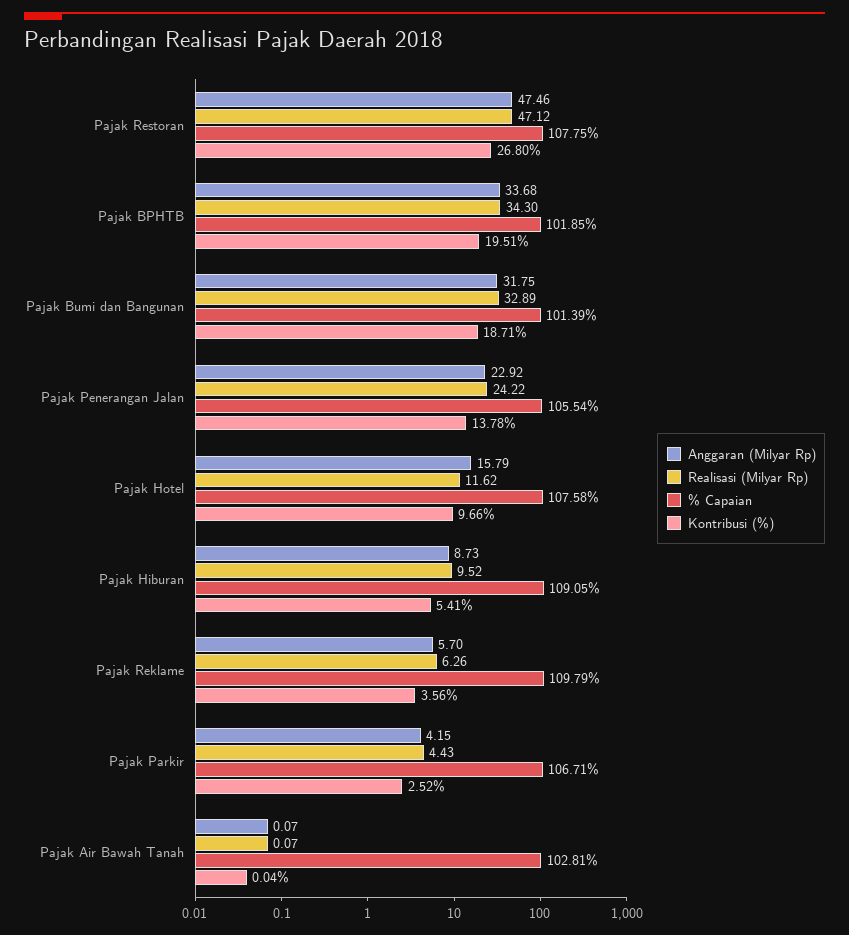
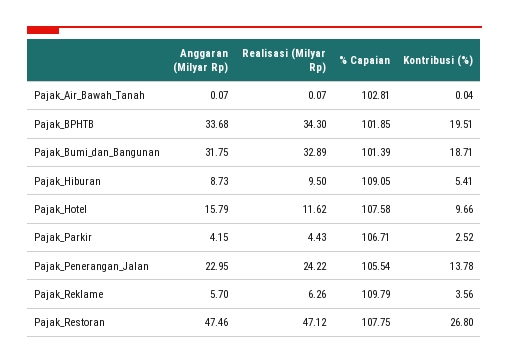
  {
    "Anggaran (Milyar Rp)": {
      "Pajak Restoran": 47.46,
      "Pajak BPHTB": 33.68,
      "Pajak Bumi dan Bangunan": 31.75,
-     "Pajak Penerangan Jalan": 22.92,
+     "Pajak Penerangan Jalan": 22.95,
      "Pajak Hotel": 15.79,
      "Pajak Hiburan": 8.73,
      "Pajak Reklame": 5.7,
      "Pajak Parkir": 4.15,
      "Pajak Air Bawah Tanah": 0.07
    },
    "Realisasi (Milyar Rp)": {
      "Pajak Restoran": 47.12,
      "Pajak BPHTB": 34.3,
      "Pajak Bumi dan Bangunan": 32.89,
      "Pajak Penerangan Jalan": 24.22,
      "Pajak Hotel": 11.62,
-     "Pajak Hiburan": 9.52,
+     "Pajak Hiburan": 9.5,
      "Pajak Reklame": 6.26,
      "Pajak Parkir": 4.43,
      "Pajak Air Bawah Tanah": 0.07
    },
    "% Capaian": {
      "Pajak Restoran": 107.75,
      "Pajak BPHTB": 101.85,
      "Pajak Bumi dan Bangunan": 101.39,
      "Pajak Penerangan Jalan": 105.54,
      "Pajak Hotel": 107.58,
      "Pajak Hiburan": 109.05,
      "Pajak Reklame": 109.79,
      "Pajak Parkir": 106.71,
      "Pajak Air Bawah Tanah": 102.81
    },
    "Kontribusi (%)": {
      "Pajak Restoran": 26.8,
      "Pajak BPHTB": 19.51,
      "Pajak Bumi dan Bangunan": 18.71,
      "Pajak Penerangan Jalan": 13.78,
      "Pajak Hotel": 9.66,
      "Pajak Hiburan": 5.41,
      "Pajak Reklame": 3.56,
      "Pajak Parkir": 2.52,
      "Pajak Air Bawah Tanah": 0.04
    }
  }

